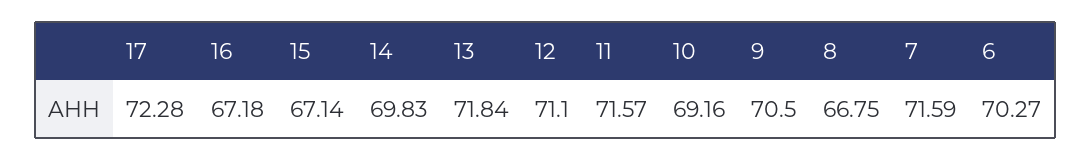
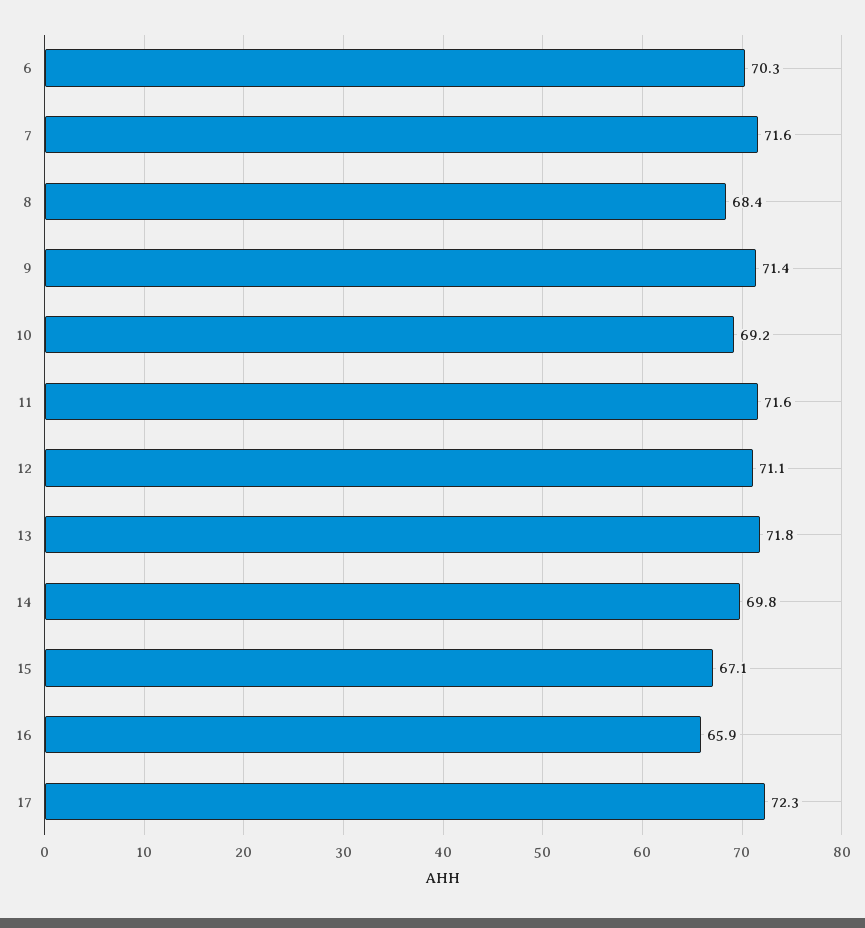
  {
    "17": 72.28,
-   "16": 67.18,
+   "16": 65.9,
    "15": 67.14,
    "14": 69.83,
    "13": 71.84,
    "12": 71.1,
    "11": 71.57,
    "10": 69.16,
-   "9": 70.5,
+   "9": 71.4,
-   "8": 66.75,
+   "8": 68.4,
    "7": 71.59,
    "6": 70.27
  }

